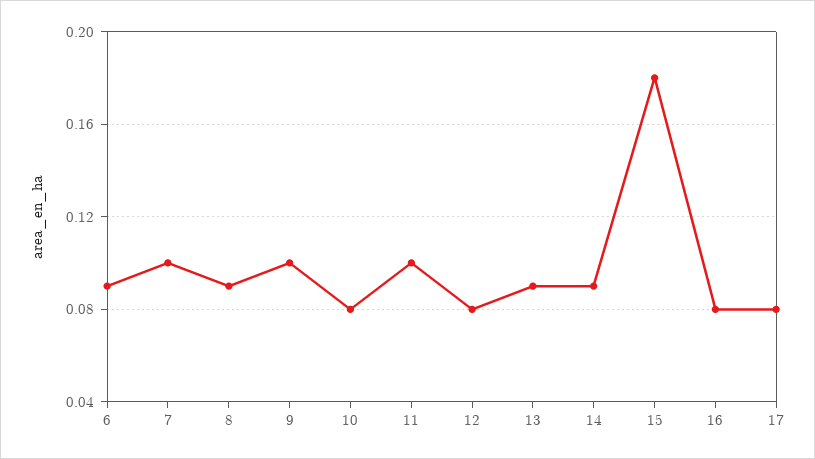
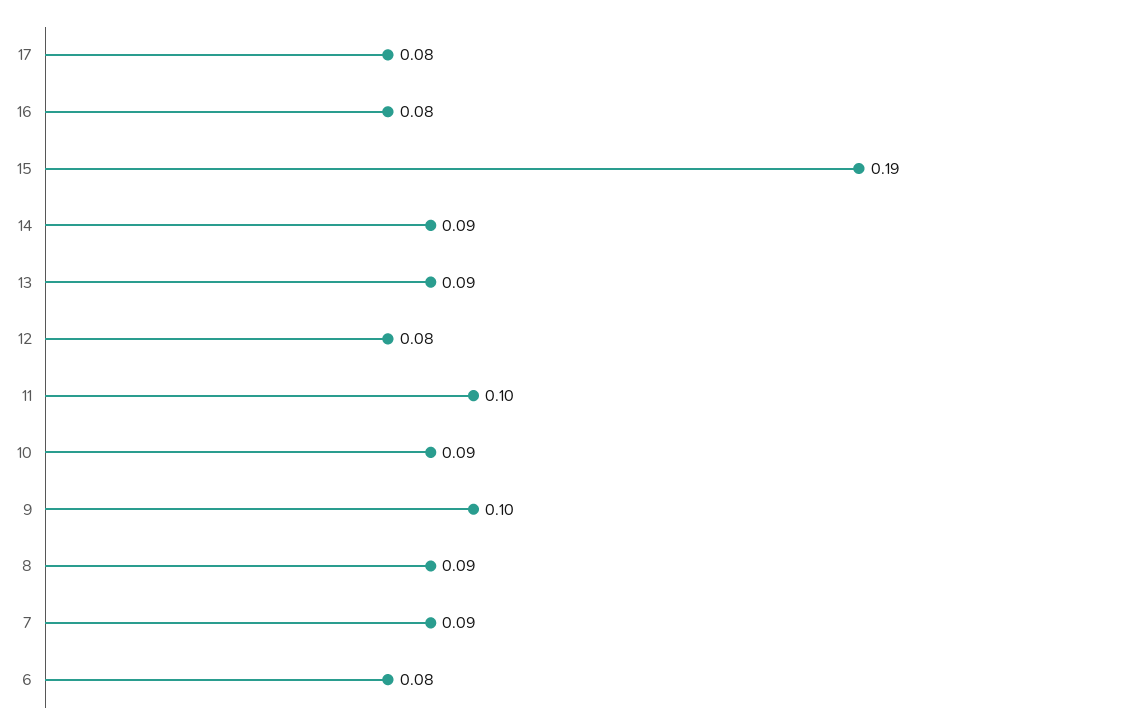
  {
-   "6": 0.09,
+   "6": 0.08,
-   "7": 0.1,
+   "7": 0.09,
    "8": 0.09,
    "9": 0.1,
-   "10": 0.08,
+   "10": 0.09,
    "11": 0.1,
    "12": 0.08,
    "13": 0.09,
    "14": 0.09,
-   "15": 0.18,
+   "15": 0.19,
    "16": 0.08,
    "17": 0.08
  }

